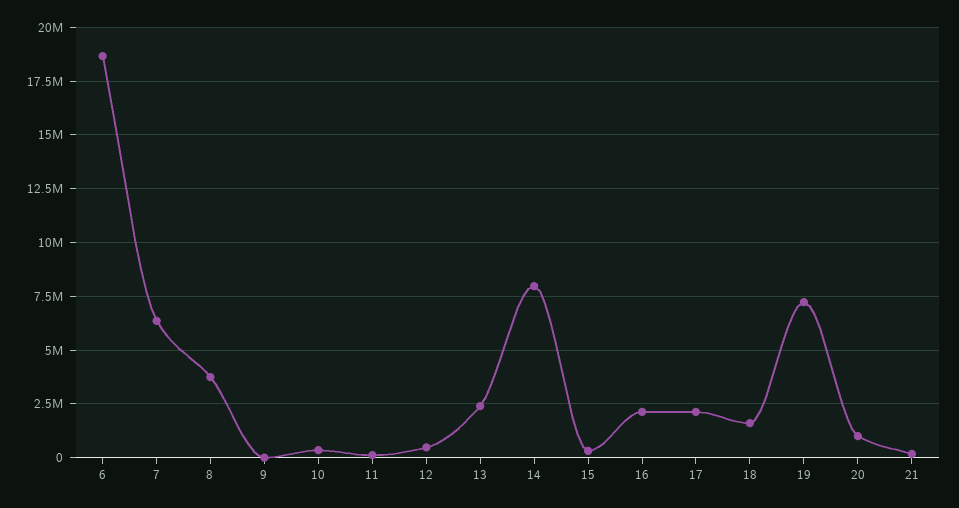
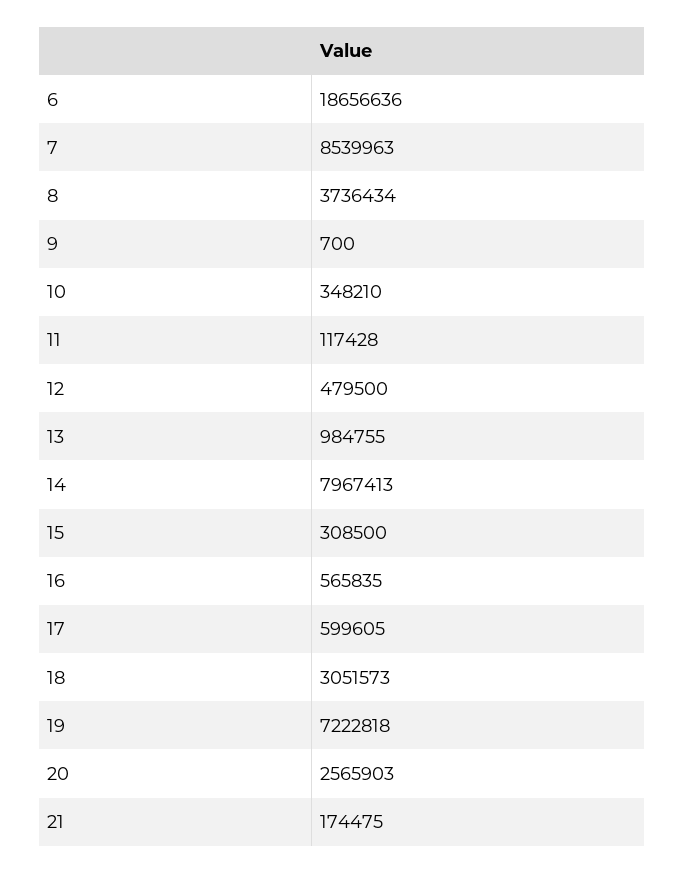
  {
    "6": 18656636,
-   "7": 6500000,
+   "7": 8539963,
    "8": 3736434,
    "9": 700,
    "10": 348210,
    "11": 117428,
    "12": 479500,
-   "13": 2500000,
+   "13": 984755,
    "14": 7967413,
    "15": 308500,
-   "16": 2000000,
+   "16": 565835,
-   "17": 2000000,
+   "17": 599605,
-   "18": 1500000,
+   "18": 3051573,
    "19": 7222818,
-   "20": 1000000,
+   "20": 2565903,
    "21": 174475
  }

